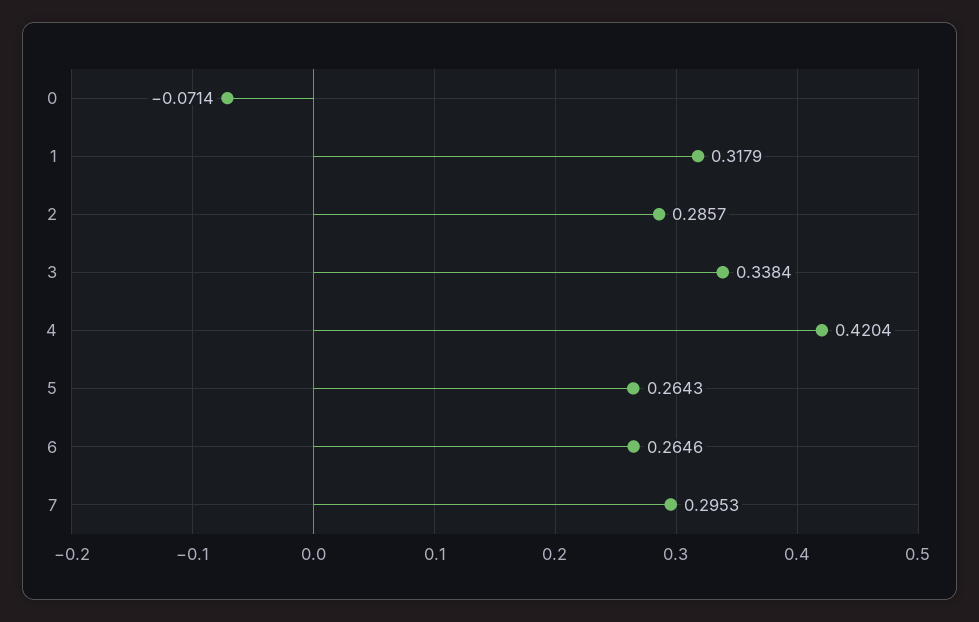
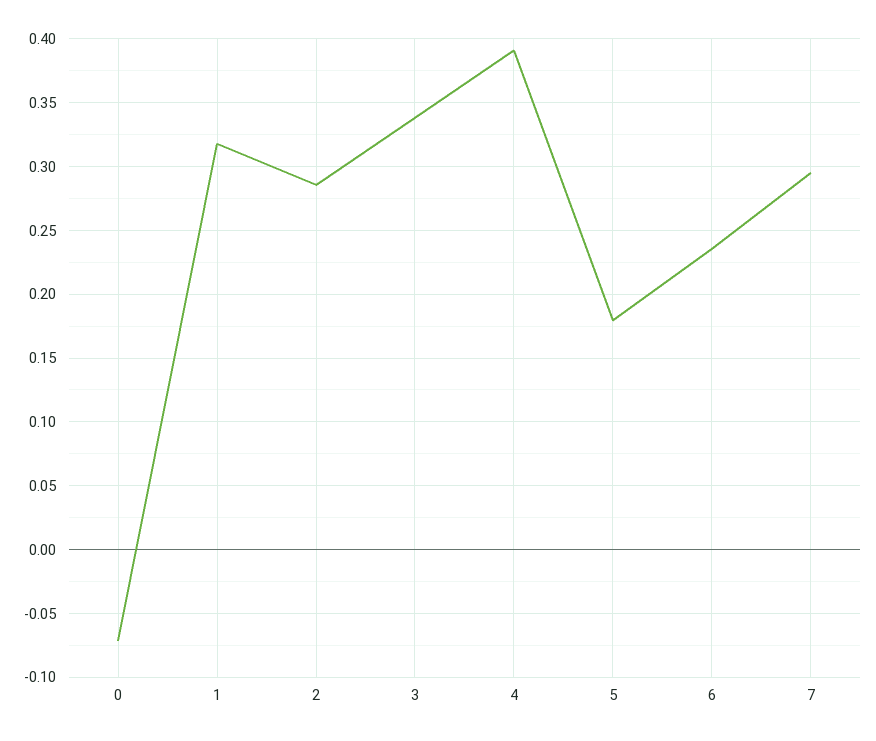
  {
    "0": -0.0714,
    "1": 0.3179,
    "2": 0.2857,
    "3": 0.3384,
-   "4": 0.4204,
+   "4": 0.39,
-   "5": 0.2643,
+   "5": 0.18,
-   "6": 0.2646,
+   "6": 0.235,
    "7": 0.2953
  }

